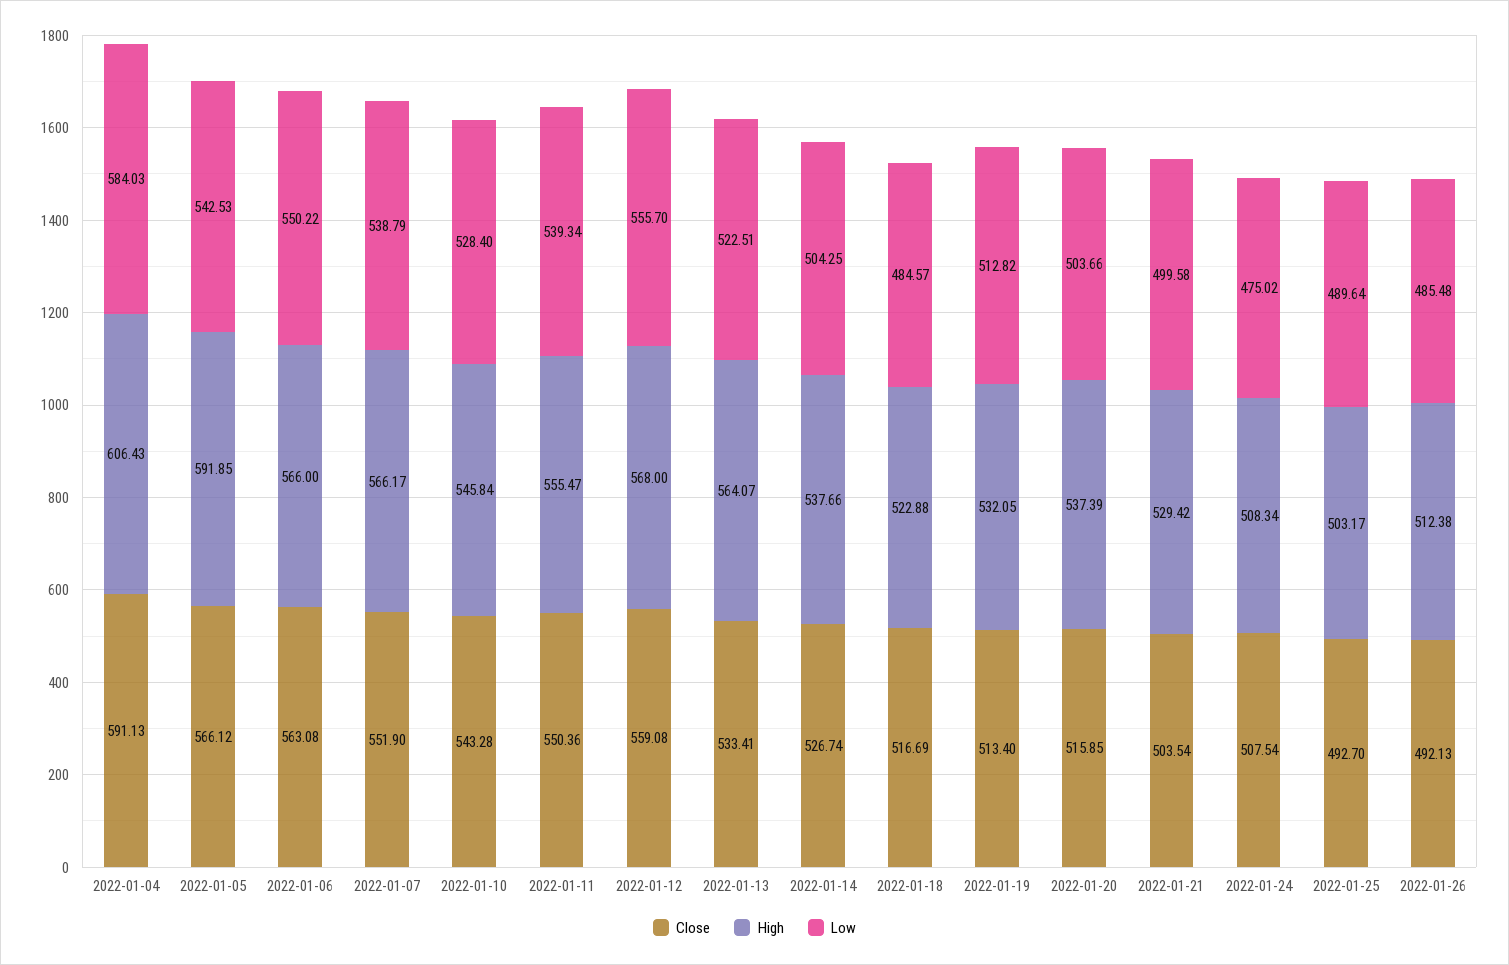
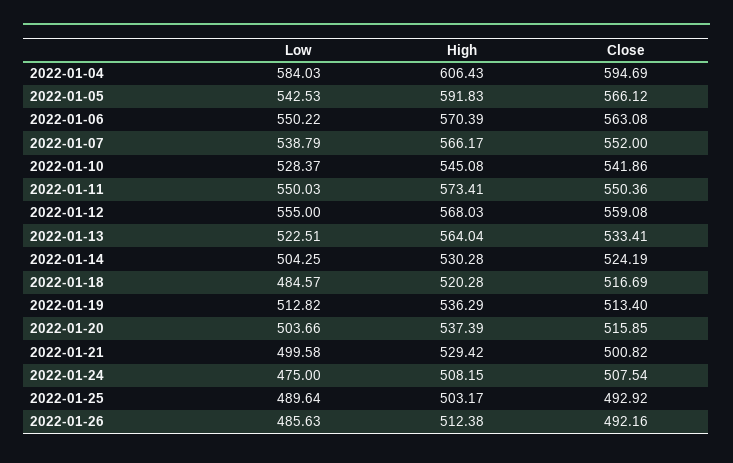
  {
    "Close": {
-     "2022-01-04": 591.13,
+     "2022-01-04": 594.69,
      "2022-01-05": 566.12,
      "2022-01-06": 563.08,
-     "2022-01-07": 551.9,
+     "2022-01-07": 552,
-     "2022-01-10": 543.28,
+     "2022-01-10": 541.86,
      "2022-01-11": 550.36,
      "2022-01-12": 559.08,
      "2022-01-13": 533.41,
-     "2022-01-14": 526.74,
+     "2022-01-14": 524.19,
      "2022-01-18": 516.69,
      "2022-01-19": 513.4,
      "2022-01-20": 515.85,
-     "2022-01-21": 503.54,
+     "2022-01-21": 500.82,
      "2022-01-24": 507.54,
-     "2022-01-25": 492.7,
+     "2022-01-25": 492.92,
-     "2022-01-26": 492.13
+     "2022-01-26": 492.16
    },
    "High": {
      "2022-01-04": 606.43,
-     "2022-01-05": 591.85,
+     "2022-01-05": 591.83,
-     "2022-01-06": 566,
+     "2022-01-06": 570.39,
      "2022-01-07": 566.17,
-     "2022-01-10": 545.84,
+     "2022-01-10": 545.08,
-     "2022-01-11": 555.47,
+     "2022-01-11": 573.41,
-     "2022-01-12": 568,
+     "2022-01-12": 568.03,
-     "2022-01-13": 564.07,
+     "2022-01-13": 564.04,
-     "2022-01-14": 537.66,
+     "2022-01-14": 530.28,
-     "2022-01-18": 522.88,
+     "2022-01-18": 520.28,
-     "2022-01-19": 532.05,
+     "2022-01-19": 536.29,
      "2022-01-20": 537.39,
      "2022-01-21": 529.42,
-     "2022-01-24": 508.34,
+     "2022-01-24": 508.15,
      "2022-01-25": 503.17,
      "2022-01-26": 512.38
    },
    "Low": {
      "2022-01-04": 584.03,
      "2022-01-05": 542.53,
      "2022-01-06": 550.22,
      "2022-01-07": 538.79,
-     "2022-01-10": 528.4,
+     "2022-01-10": 528.37,
-     "2022-01-11": 539.34,
+     "2022-01-11": 550.03,
-     "2022-01-12": 555.7,
+     "2022-01-12": 555,
      "2022-01-13": 522.51,
      "2022-01-14": 504.25,
      "2022-01-18": 484.57,
      "2022-01-19": 512.82,
      "2022-01-20": 503.66,
      "2022-01-21": 499.58,
-     "2022-01-24": 475.02,
+     "2022-01-24": 475,
      "2022-01-25": 489.64,
-     "2022-01-26": 485.48
+     "2022-01-26": 485.63
    }
  }

